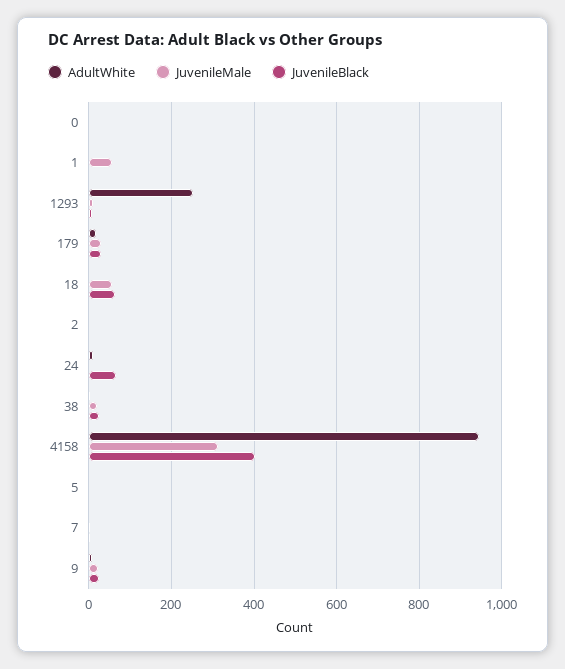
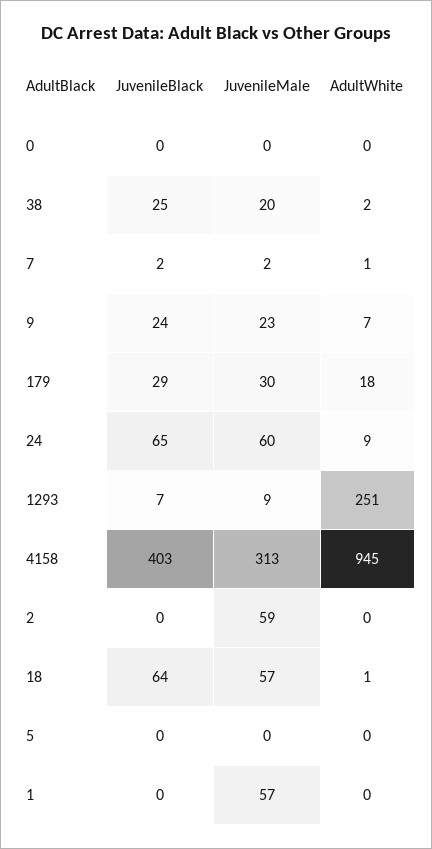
  {
    "AdultWhite": {
      "0": 0,
      "1": 0,
      "1293": 251,
      "179": 18,
      "18": 1,
      "2": 0,
      "24": 9,
      "38": 2,
      "4158": 945,
      "5": 0,
      "7": 1,
      "9": 7
    },
    "JuvenileMale": {
      "0": 0,
      "1": 57,
      "1293": 9,
      "179": 30,
      "18": 57,
-     "2": 0,
+     "2": 59,
-     "24": 0,
+     "24": 60,
      "38": 20,
      "4158": 313,
      "5": 0,
      "7": 2,
      "9": 23
    },
    "JuvenileBlack": {
      "0": 0,
      "1": 0,
      "1293": 7,
      "179": 29,
      "18": 64,
      "2": 0,
      "24": 65,
      "38": 25,
      "4158": 403,
      "5": 0,
      "7": 2,
      "9": 24
    }
  }

